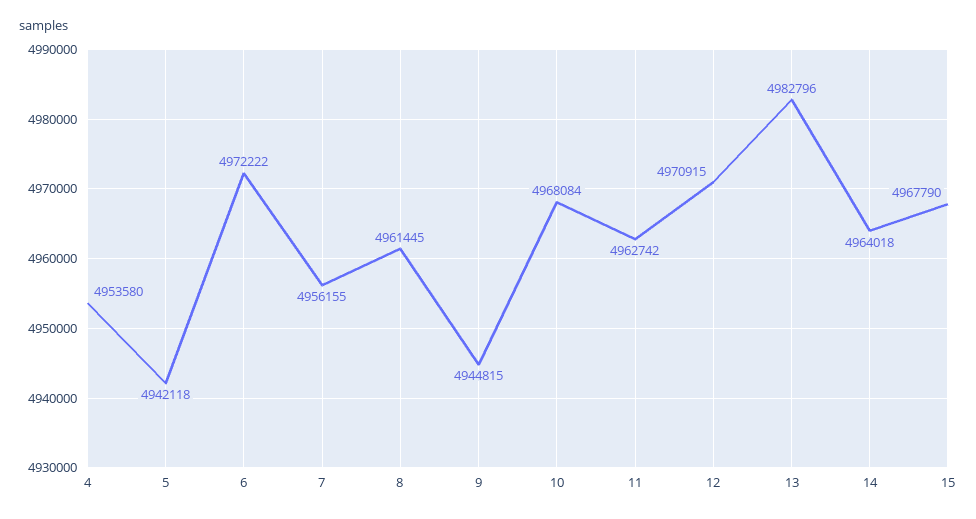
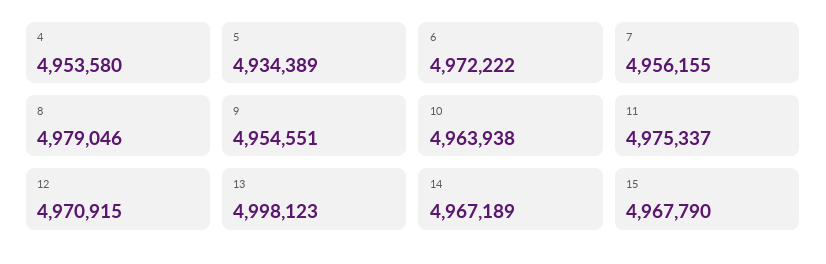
  {
    "4": 4953580,
-   "5": 4942118,
+   "5": 4934389,
    "6": 4972222,
    "7": 4956155,
-   "8": 4961445,
+   "8": 4979046,
-   "9": 4944815,
+   "9": 4954551,
-   "10": 4968084,
+   "10": 4963938,
-   "11": 4962742,
+   "11": 4975337,
    "12": 4970915,
-   "13": 4982796,
+   "13": 4998123,
-   "14": 4964018,
+   "14": 4967189,
    "15": 4967790
  }

